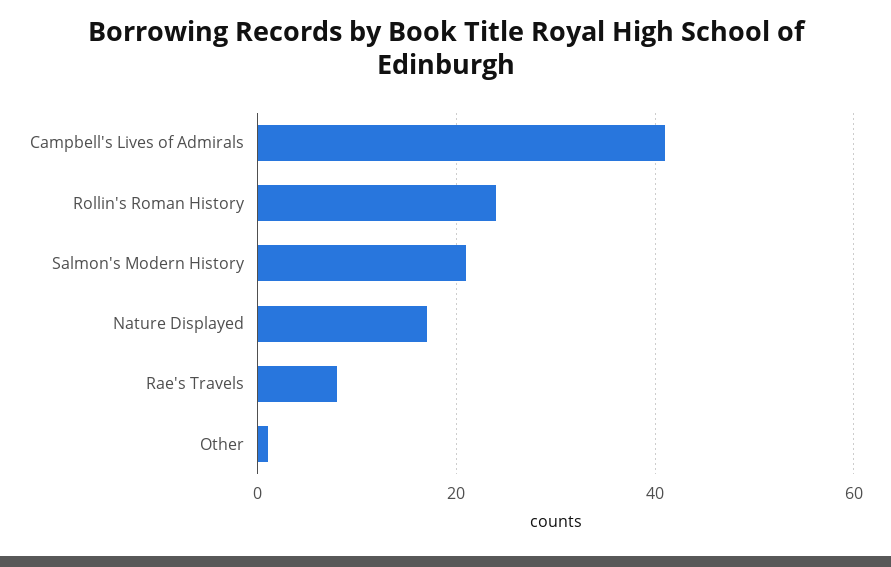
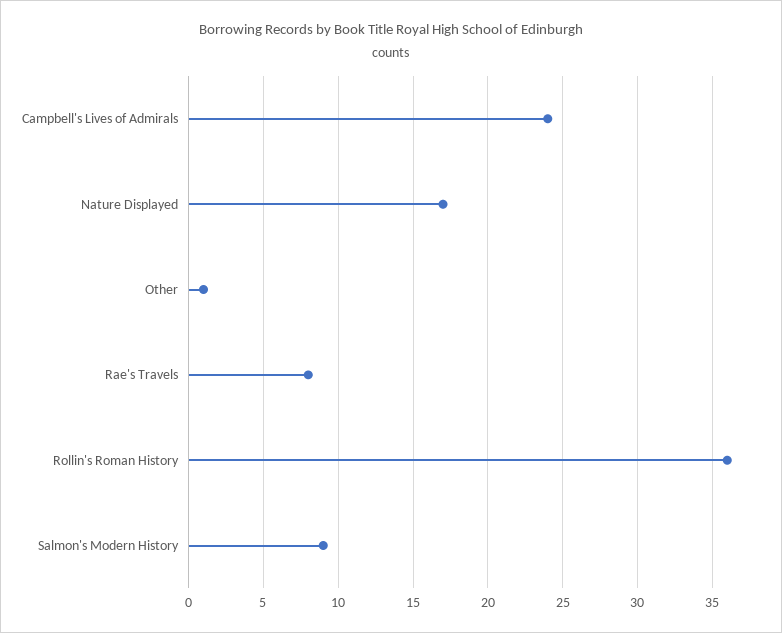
  {
-   "Campbell's Lives of Admirals": 40,
+   "Campbell's Lives of Admirals": 24,
-   "Rollin's Roman History": 25,
+   "Rollin's Roman History": 36,
-   "Salmon's Modern History": 20,
+   "Salmon's Modern History": 9,
    "Nature Displayed": 17,
    "Rae's Travels": 8,
    "Other": 1
  }

